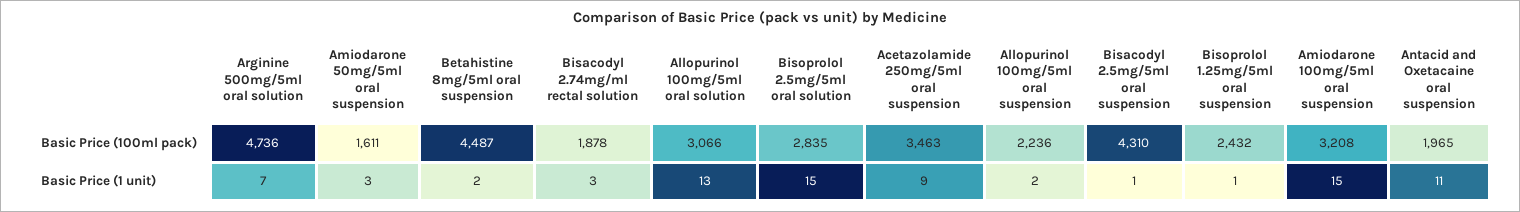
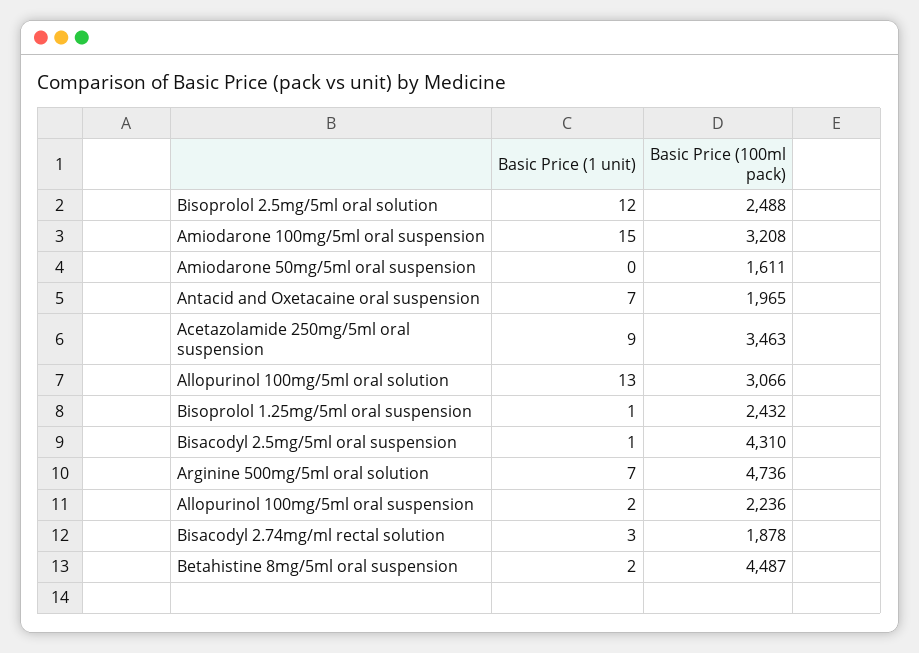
  {
    "Arginine 500mg/5ml oral solution": {
      "Basic Price (100ml pack)": 4736,
      "Basic Price (1 unit)": 7
    },
    "Amiodarone 50mg/5ml oral suspension": {
      "Basic Price (100ml pack)": 1611,
-     "Basic Price (1 unit)": 3
+     "Basic Price (1 unit)": 0
    },
    "Betahistine 8mg/5ml oral suspension": {
      "Basic Price (100ml pack)": 4487,
      "Basic Price (1 unit)": 2
    },
    "Bisacodyl 2.74mg/ml rectal solution": {
      "Basic Price (100ml pack)": 1878,
      "Basic Price (1 unit)": 3
    },
    "Allopurinol 100mg/5ml oral solution": {
      "Basic Price (100ml pack)": 3066,
      "Basic Price (1 unit)": 13
    },
    "Bisoprolol 2.5mg/5ml oral solution": {
-     "Basic Price (100ml pack)": 2835,
+     "Basic Price (100ml pack)": 2488,
-     "Basic Price (1 unit)": 15
+     "Basic Price (1 unit)": 12
    },
    "Acetazolamide 250mg/5ml oral suspension": {
      "Basic Price (100ml pack)": 3463,
      "Basic Price (1 unit)": 9
    },
    "Allopurinol 100mg/5ml oral suspension": {
      "Basic Price (100ml pack)": 2236,
      "Basic Price (1 unit)": 2
    },
    "Bisacodyl 2.5mg/5ml oral suspension": {
      "Basic Price (100ml pack)": 4310,
      "Basic Price (1 unit)": 1
    },
    "Bisoprolol 1.25mg/5ml oral suspension": {
      "Basic Price (100ml pack)": 2432,
      "Basic Price (1 unit)": 1
    },
    "Amiodarone 100mg/5ml oral suspension": {
      "Basic Price (100ml pack)": 3208,
      "Basic Price (1 unit)": 15
    },
    "Antacid and Oxetacaine oral suspension": {
      "Basic Price (100ml pack)": 1965,
-     "Basic Price (1 unit)": 11
+     "Basic Price (1 unit)": 7
    }
  }

